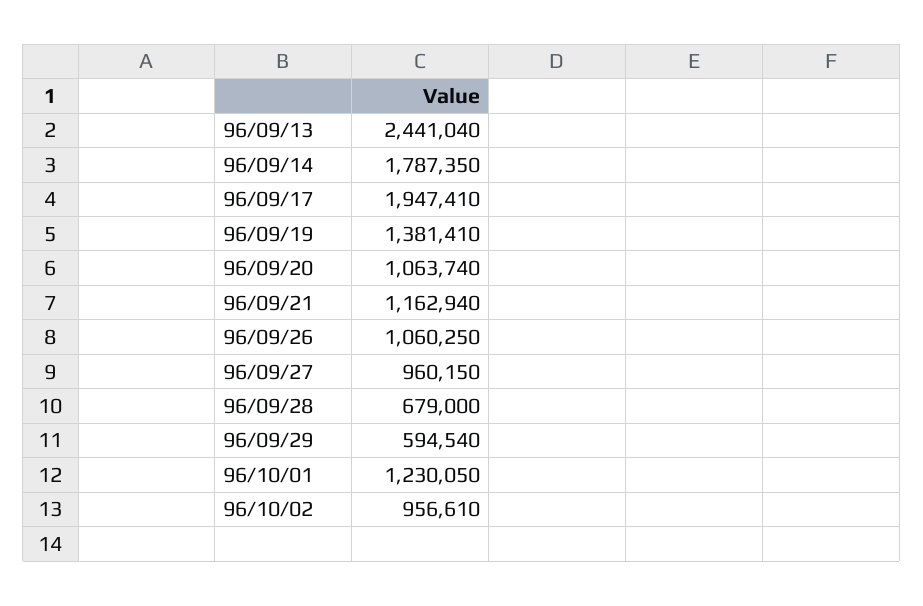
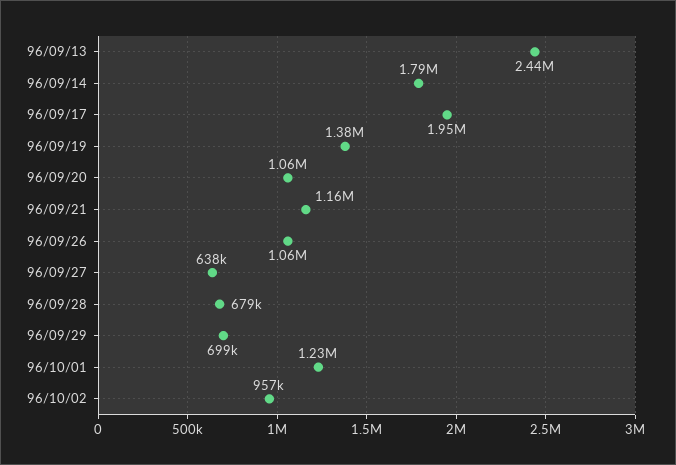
  {
    "96/09/13": 2441040,
    "96/09/14": 1787350,
    "96/09/17": 1947410,
    "96/09/19": 1381410,
    "96/09/20": 1063740,
    "96/09/21": 1162940,
    "96/09/26": 1060250,
-   "96/09/27": 960150,
+   "96/09/27": 638000,
    "96/09/28": 679000,
-   "96/09/29": 594540,
+   "96/09/29": 699000,
    "96/10/01": 1230050,
    "96/10/02": 956610
  }

